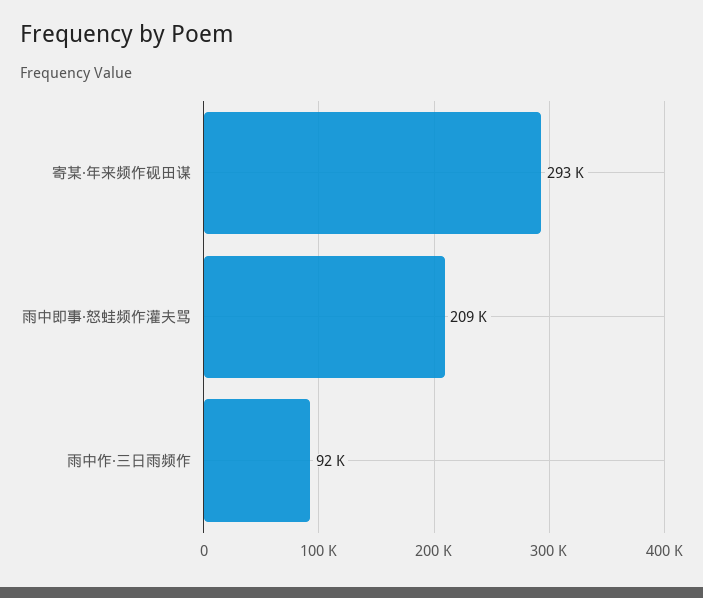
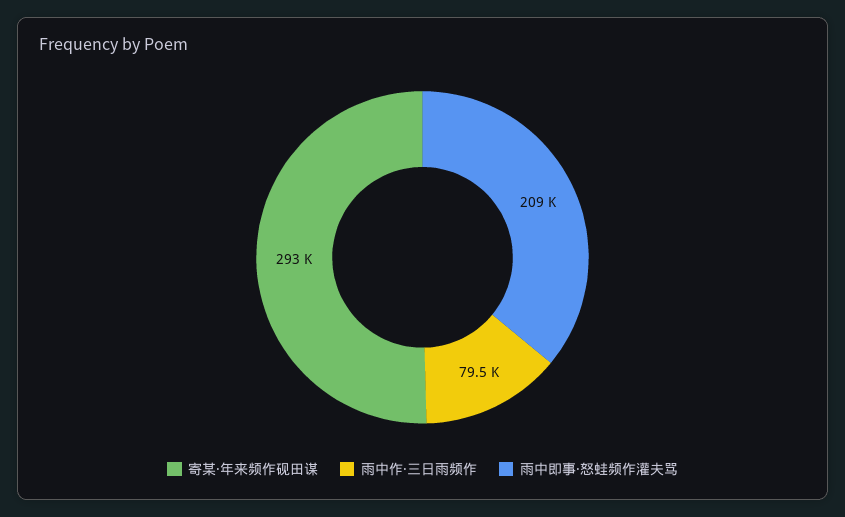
  {
    "寄某·年来频作砚田谋": 293000,
    "雨中即事·怒蛙频作灌夫骂": 209000,
-   "雨中作·三日雨频作": 92000
+   "雨中作·三日雨频作": 79500
  }

